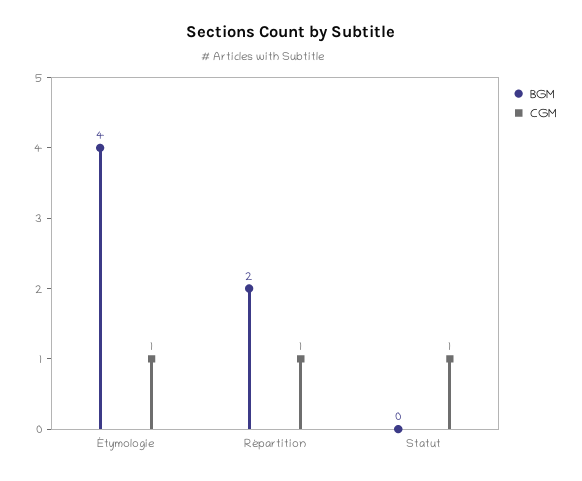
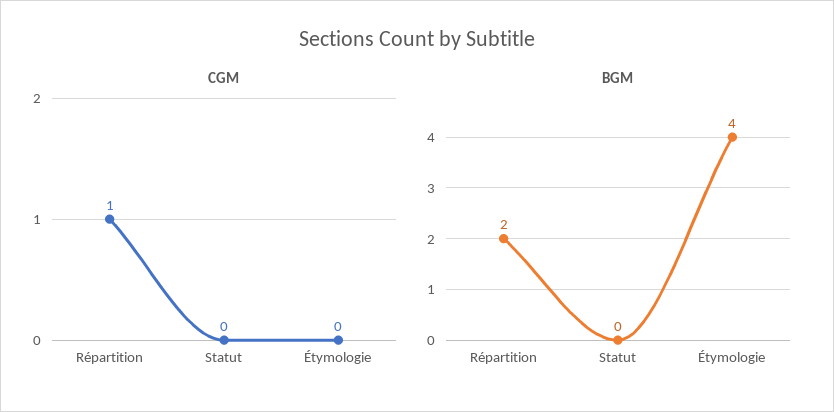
  {
    "BGM": {
      "Étymologie": 4,
      "Répartition": 2,
      "Statut": 0
    },
    "CGM": {
-     "Étymologie": 1,
+     "Étymologie": 0,
      "Répartition": 1,
-     "Statut": 1
+     "Statut": 0
    }
  }

